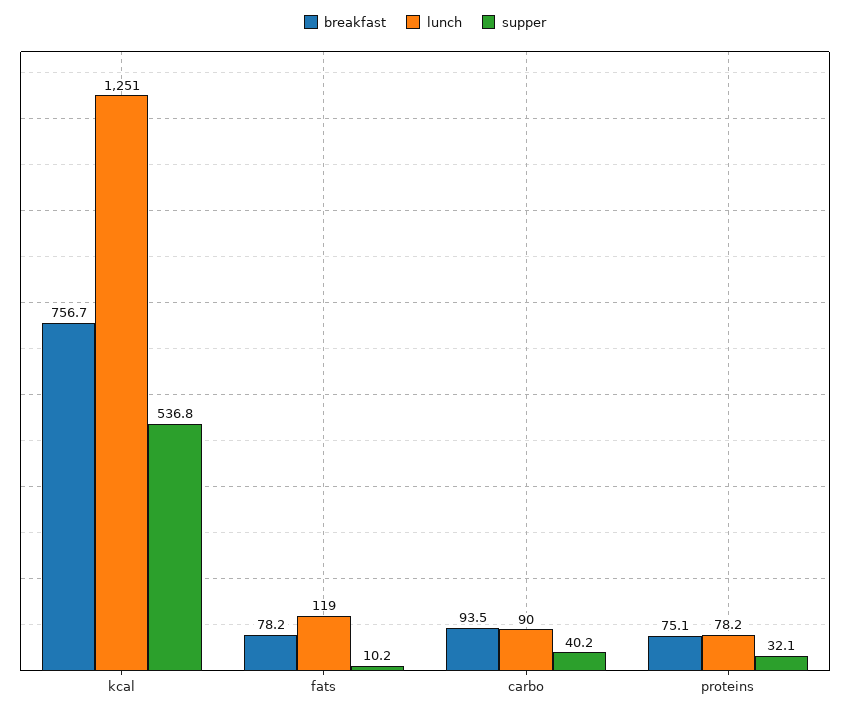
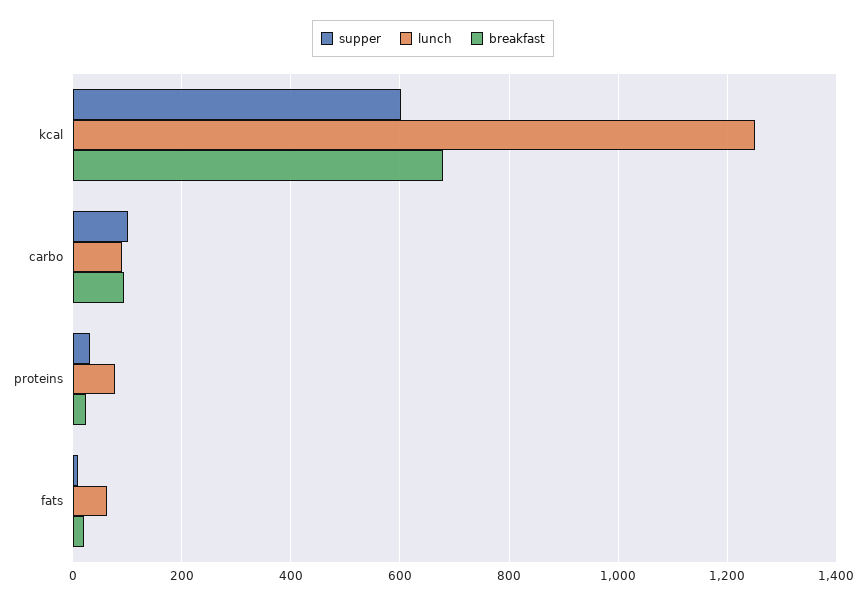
  {
    "breakfast": {
-     "kcal": 756.7,
+     "kcal": 680,
-     "fats": 78.2,
+     "fats": 20,
      "carbo": 93.5,
-     "proteins": 75.1
+     "proteins": 20
    },
    "lunch": {
      "kcal": 1251,
-     "fats": 119,
+     "fats": 60,
      "carbo": 90,
      "proteins": 78.2
    },
    "supper": {
-     "kcal": 536.8,
+     "kcal": 600,
      "fats": 10.2,
-     "carbo": 40.2,
+     "carbo": 100,
      "proteins": 32.1
    }
  }

